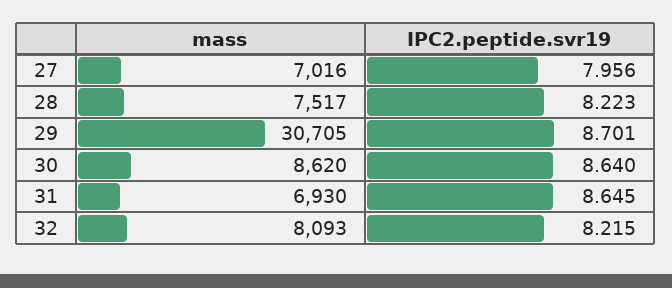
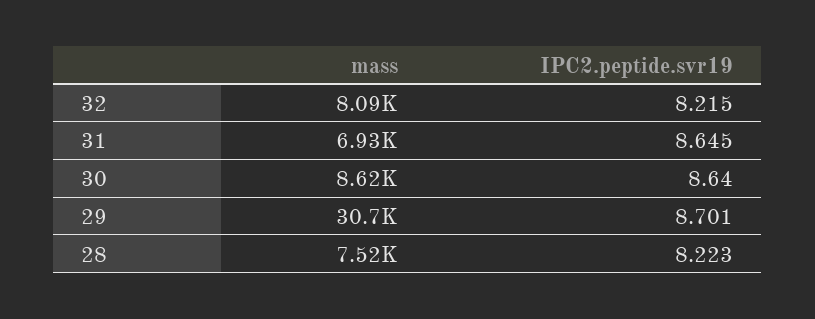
  {
    "mass": {
-     "27": 7016,
      "28": 7517,
      "29": 30705,
      "30": 8620,
      "31": 6930,
      "32": 8093
    },
    "IPC2.peptide.svr19": {
-     "27": 7.956,
      "28": 8.223,
      "29": 8.701,
      "30": 8.64,
      "31": 8.645,
      "32": 8.215
    }
  }

